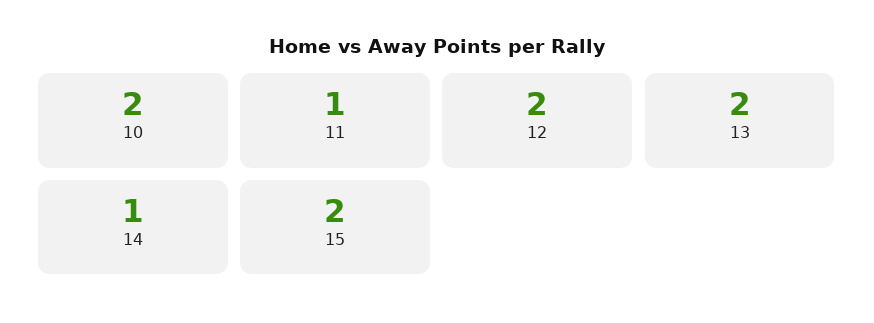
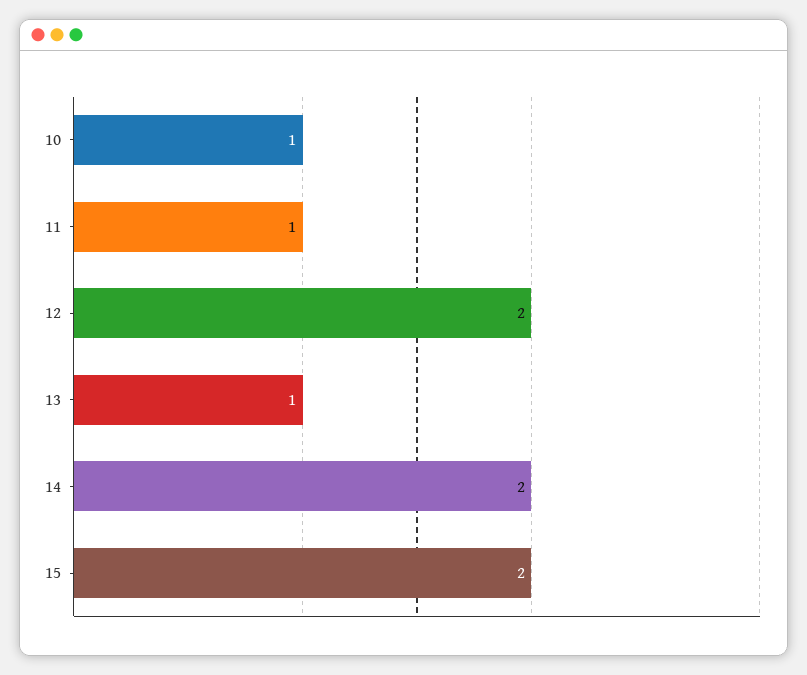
  {
-   "10": 2,
+   "10": 1,
    "11": 1,
    "12": 2,
-   "13": 2,
+   "13": 1,
-   "14": 1,
+   "14": 2,
    "15": 2
  }

